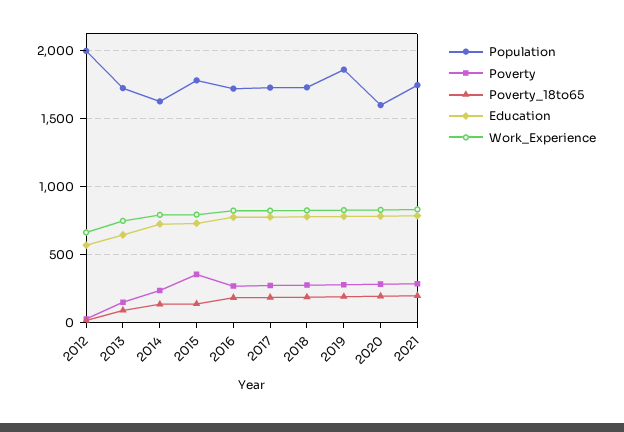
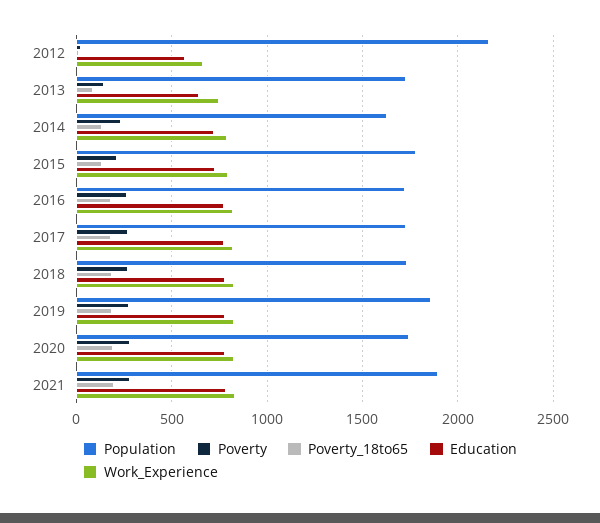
  {
    "Population": {
-     "2012": 2000,
+     "2012": 2150,
      "2013": 1750,
      "2014": 1650,
      "2015": 1800,
      "2016": 1700,
      "2017": 1750,
      "2018": 1750,
      "2019": 1850,
-     "2020": 1600,
+     "2020": 1750,
-     "2021": 1750
+     "2021": 1900
    },
    "Poverty": {
      "2012": 0,
      "2013": 150,
      "2014": 250,
-     "2015": 350,
+     "2015": 200,
      "2016": 250,
      "2017": 250,
      "2018": 250,
      "2019": 300,
      "2020": 300,
      "2021": 300
    },
    "Poverty_18to65": {
      "2012": 0,
      "2013": 100,
      "2014": 150,
      "2015": 150,
      "2016": 200,
      "2017": 200,
      "2018": 200,
      "2019": 200,
      "2020": 200,
      "2021": 200
    },
    "Education": {
      "2012": 550,
      "2013": 650,
      "2014": 700,
      "2015": 750,
      "2016": 750,
      "2017": 800,
      "2018": 800,
      "2019": 800,
      "2020": 800,
      "2021": 800
    },
    "Work_Experience": {
      "2012": 650,
      "2013": 750,
      "2014": 800,
      "2015": 800,
      "2016": 800,
      "2017": 800,
      "2018": 850,
      "2019": 850,
      "2020": 850,
      "2021": 850
    }
  }

